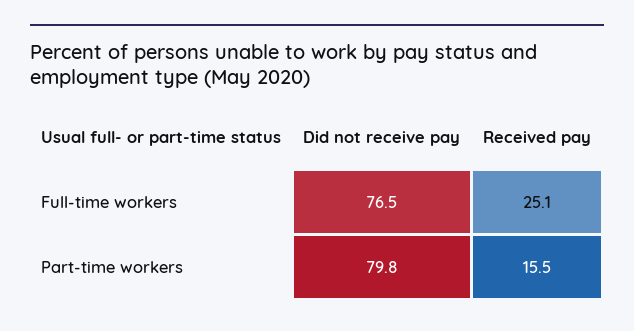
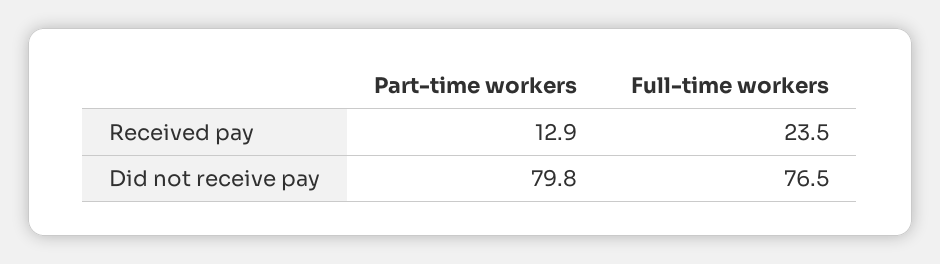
  {
    "Did not receive pay": {
      "Full-time workers": 76.5,
      "Part-time workers": 79.8
    },
    "Received pay": {
-     "Full-time workers": 25.1,
+     "Full-time workers": 23.5,
-     "Part-time workers": 15.5
+     "Part-time workers": 12.9
    }
  }

